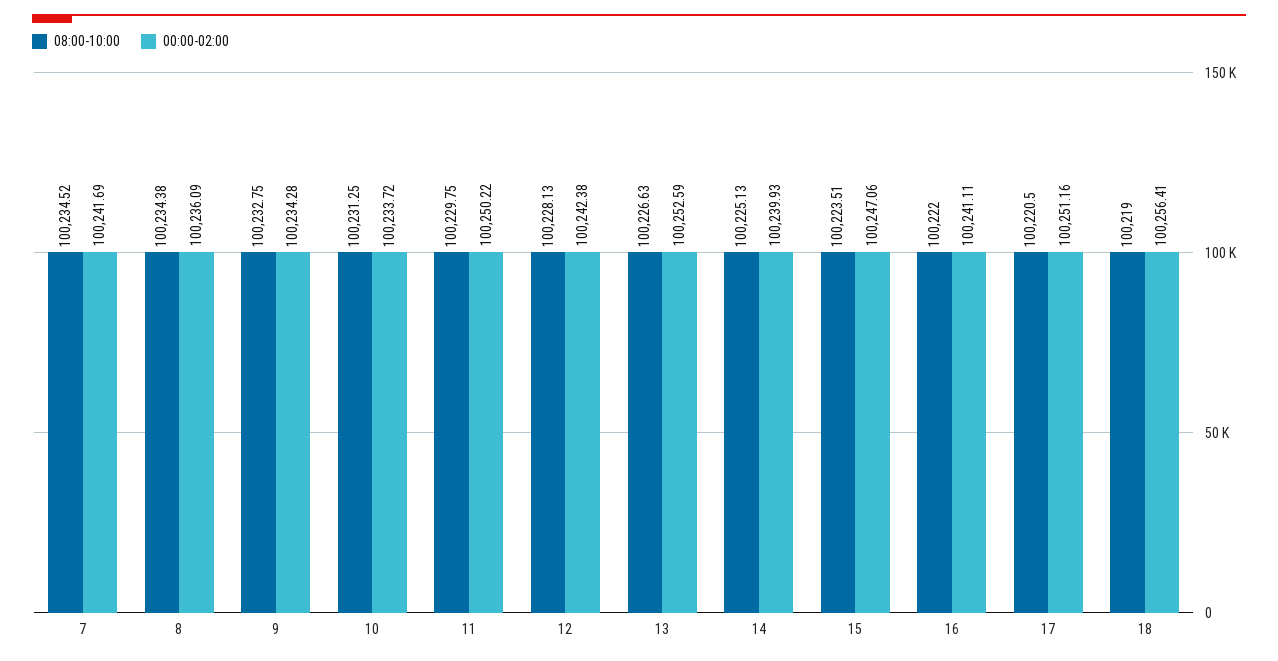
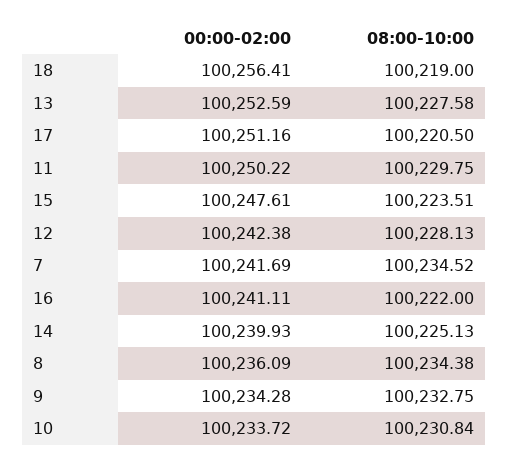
  {
    "08:00-10:00": {
      "7": 100234.52,
      "8": 100234.38,
      "9": 100232.75,
-     "10": 100231.25,
+     "10": 100230.84,
      "11": 100229.75,
      "12": 100228.13,
-     "13": 100226.63,
+     "13": 100227.58,
      "14": 100225.13,
      "15": 100223.51,
      "16": 100222,
      "17": 100220.5,
      "18": 100219
    },
    "00:00-02:00": {
      "7": 100241.69,
      "8": 100236.09,
      "9": 100234.28,
      "10": 100233.72,
      "11": 100250.22,
      "12": 100242.38,
      "13": 100252.59,
      "14": 100239.93,
-     "15": 100247.06,
+     "15": 100247.61,
      "16": 100241.11,
      "17": 100251.16,
      "18": 100256.41
    }
  }

